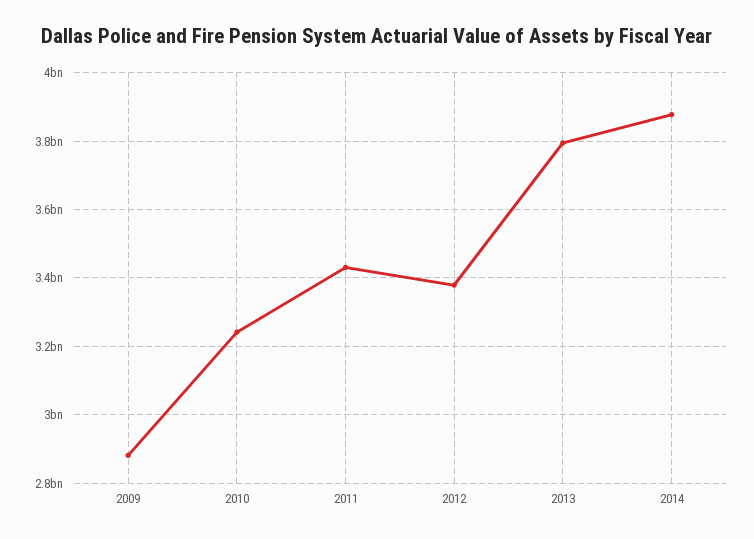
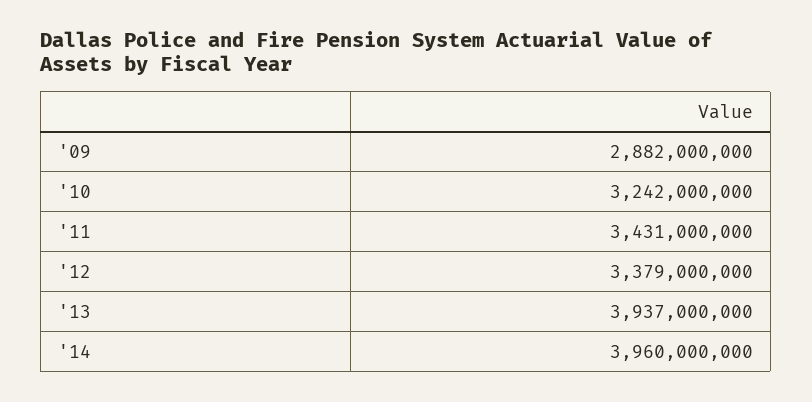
  {
    "2009": 2882000000,
    "2010": 3242000000,
    "2011": 3431000000,
    "2012": 3379000000,
-   "2013": 3800000000,
+   "2013": 3937000000,
-   "2014": 3880000000
+   "2014": 3960000000
  }

